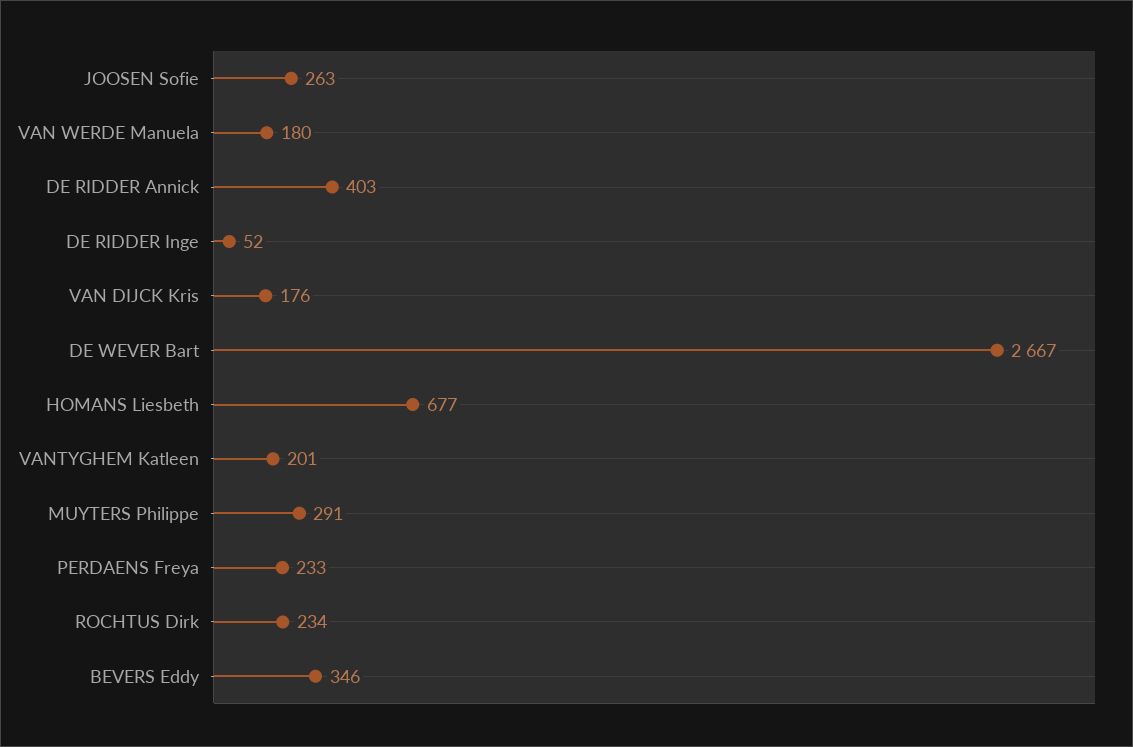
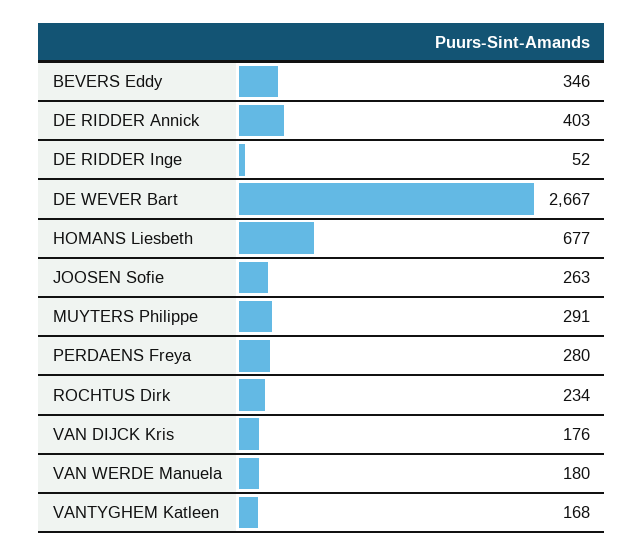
  {
    "JOOSEN Sofie": 263,
    "VAN WERDE Manuela": 180,
    "DE RIDDER Annick": 403,
    "DE RIDDER Inge": 52,
    "VAN DIJCK Kris": 176,
    "DE WEVER Bart": 2667,
    "HOMANS Liesbeth": 677,
-   "VANTYGHEM Katleen": 201,
+   "VANTYGHEM Katleen": 168,
    "MUYTERS Philippe": 291,
-   "PERDAENS Freya": 233,
+   "PERDAENS Freya": 280,
    "ROCHTUS Dirk": 234,
    "BEVERS Eddy": 346
  }

